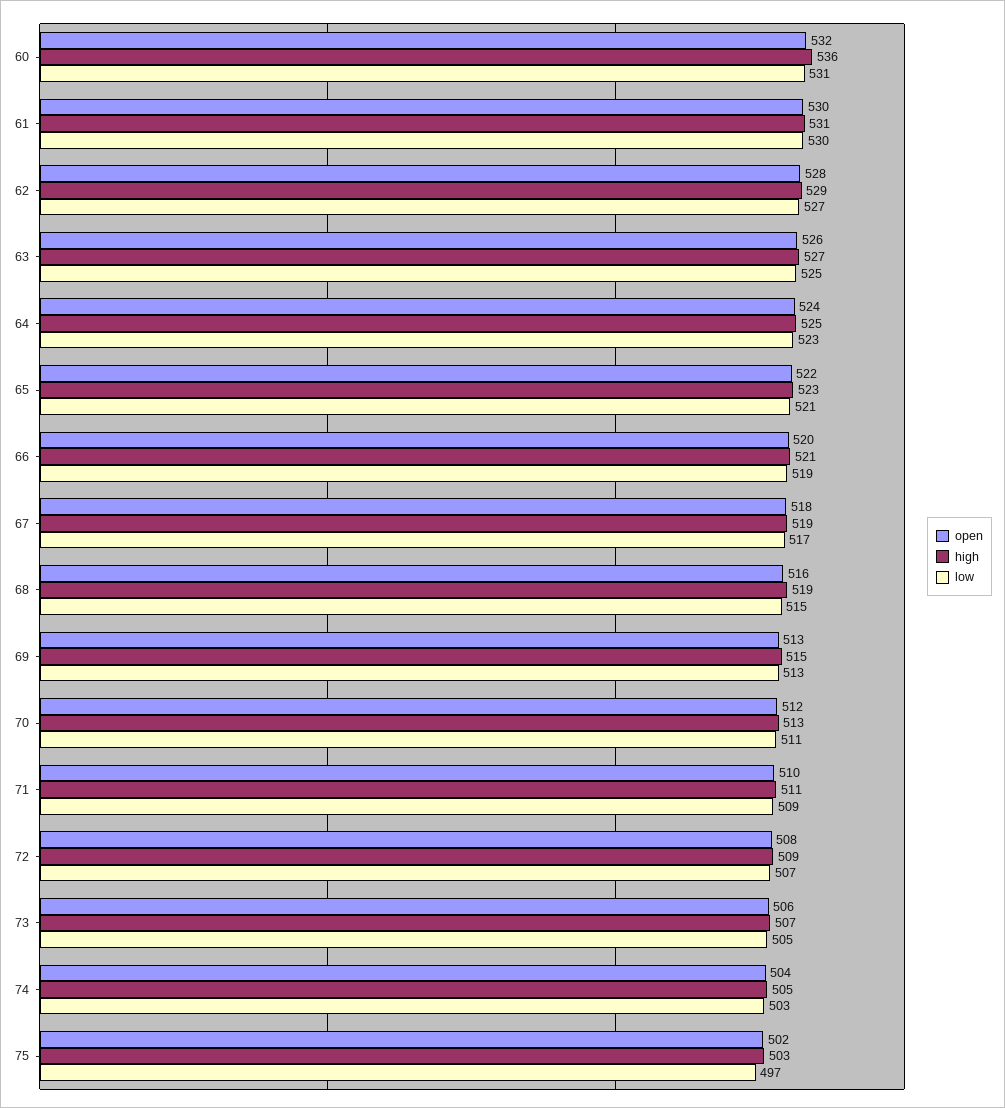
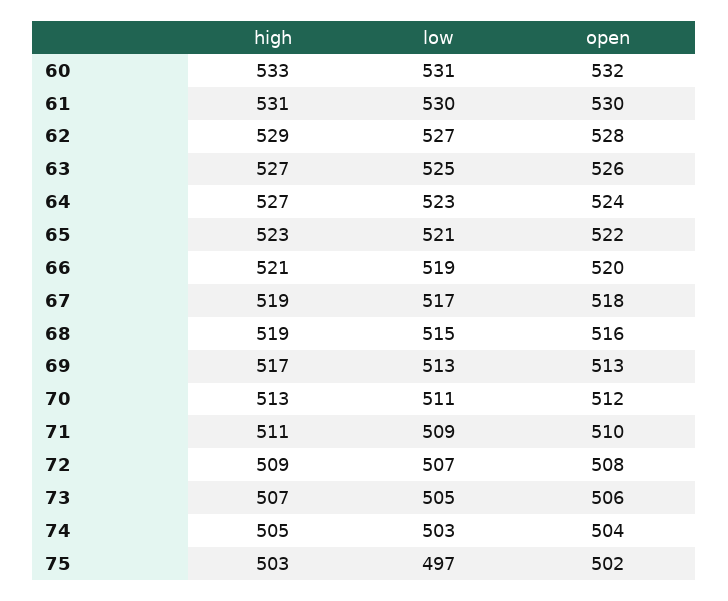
  {
    "open": {
      "60": 532,
      "61": 530,
      "62": 528,
      "63": 526,
      "64": 524,
      "65": 522,
      "66": 520,
      "67": 518,
      "68": 516,
      "69": 513,
      "70": 512,
      "71": 510,
      "72": 508,
      "73": 506,
      "74": 504,
      "75": 502
    },
    "high": {
-     "60": 536,
+     "60": 533,
      "61": 531,
      "62": 529,
      "63": 527,
-     "64": 525,
+     "64": 527,
      "65": 523,
      "66": 521,
      "67": 519,
      "68": 519,
-     "69": 515,
+     "69": 517,
      "70": 513,
      "71": 511,
      "72": 509,
      "73": 507,
      "74": 505,
      "75": 503
    },
    "low": {
      "60": 531,
      "61": 530,
      "62": 527,
      "63": 525,
      "64": 523,
      "65": 521,
      "66": 519,
      "67": 517,
      "68": 515,
      "69": 513,
      "70": 511,
      "71": 509,
      "72": 507,
      "73": 505,
      "74": 503,
      "75": 497
    }
  }

